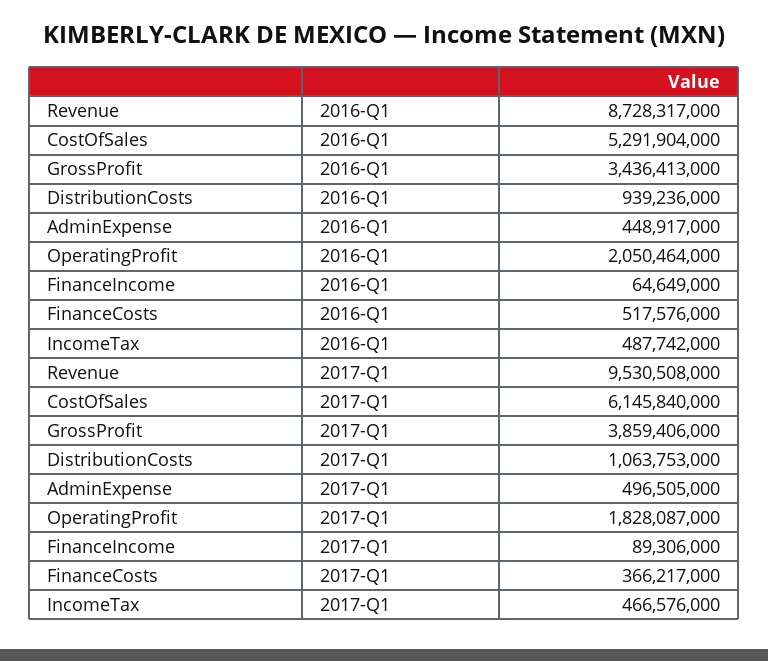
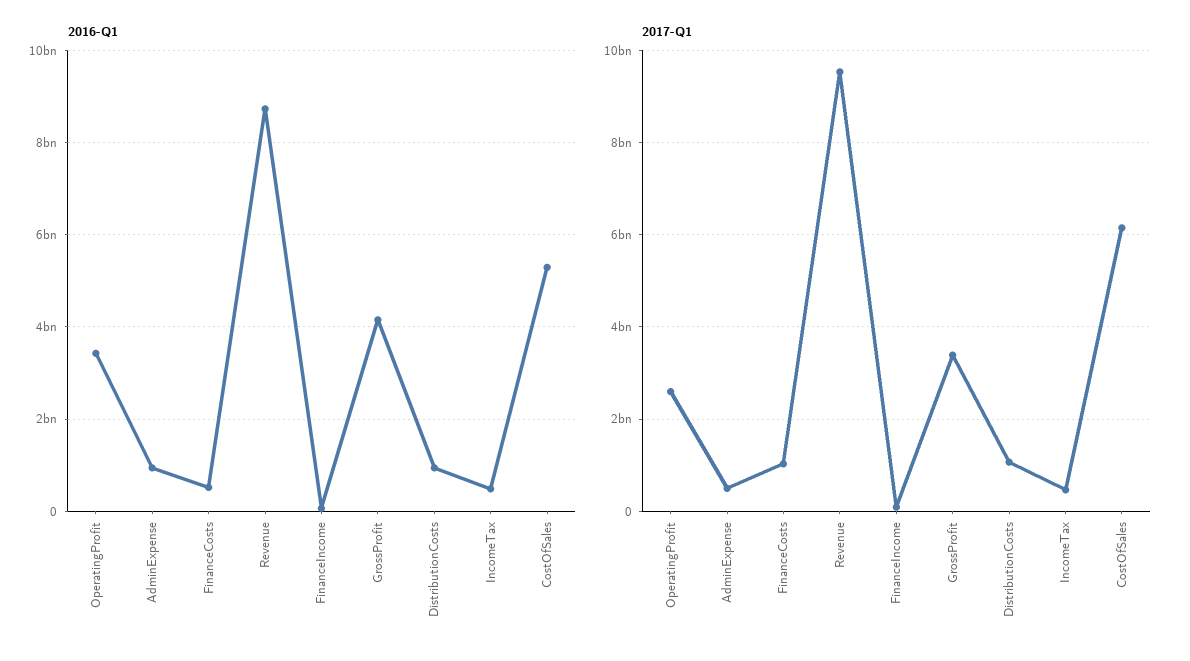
  {
    "2016-Q1": {
      "Revenue": 8728317000,
      "CostOfSales": 5291904000,
-     "GrossProfit": 3436413000,
+     "GrossProfit": 4200000000,
      "DistributionCosts": 939236000,
-     "AdminExpense": 448917000,
+     "AdminExpense": 1000000000,
-     "OperatingProfit": 2050464000,
+     "OperatingProfit": 3400000000,
      "FinanceIncome": 64649000,
      "FinanceCosts": 517576000,
      "IncomeTax": 487742000
    },
    "2017-Q1": {
      "Revenue": 9530508000,
      "CostOfSales": 6145840000,
-     "GrossProfit": 3859406000,
+     "GrossProfit": 3400000000,
      "DistributionCosts": 1063753000,
      "AdminExpense": 496505000,
-     "OperatingProfit": 1828087000,
+     "OperatingProfit": 2600000000,
      "FinanceIncome": 89306000,
-     "FinanceCosts": 366217000,
+     "FinanceCosts": 1000000000,
      "IncomeTax": 466576000
    }
  }

